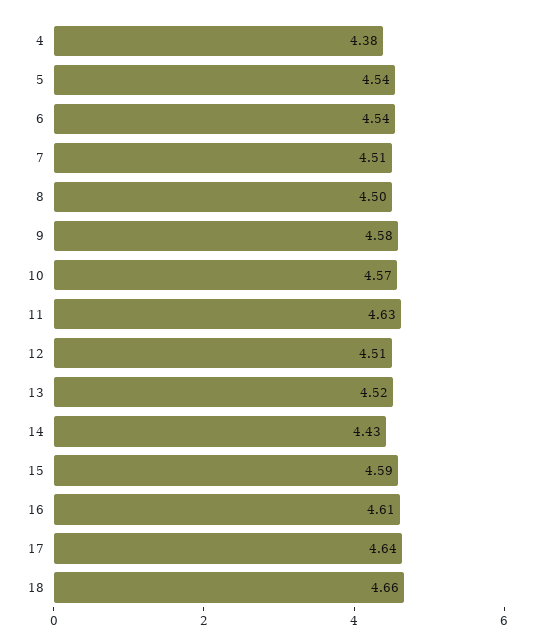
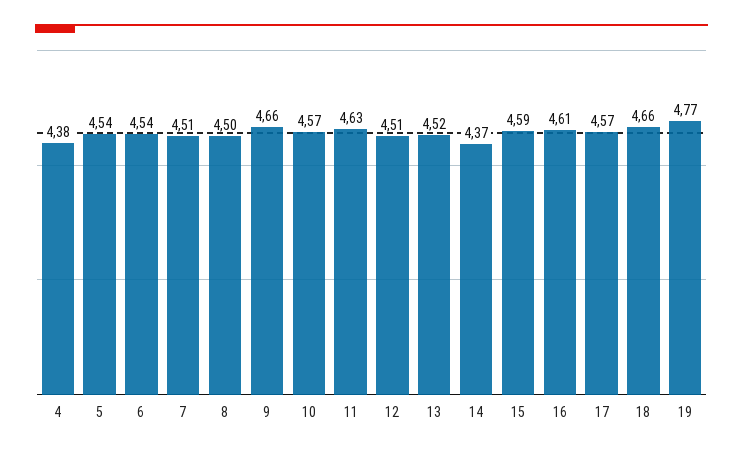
  {
    "4": 4.38,
    "5": 4.54,
    "6": 4.54,
    "7": 4.51,
    "8": 4.5,
-   "9": 4.58,
+   "9": 4.66,
    "10": 4.57,
    "11": 4.63,
    "12": 4.51,
    "13": 4.52,
-   "14": 4.43,
+   "14": 4.37,
    "15": 4.59,
    "16": 4.61,
-   "17": 4.64,
+   "17": 4.57,
-   "18": 4.66
+   "18": 4.66,
+   "19": 4.77
  }

